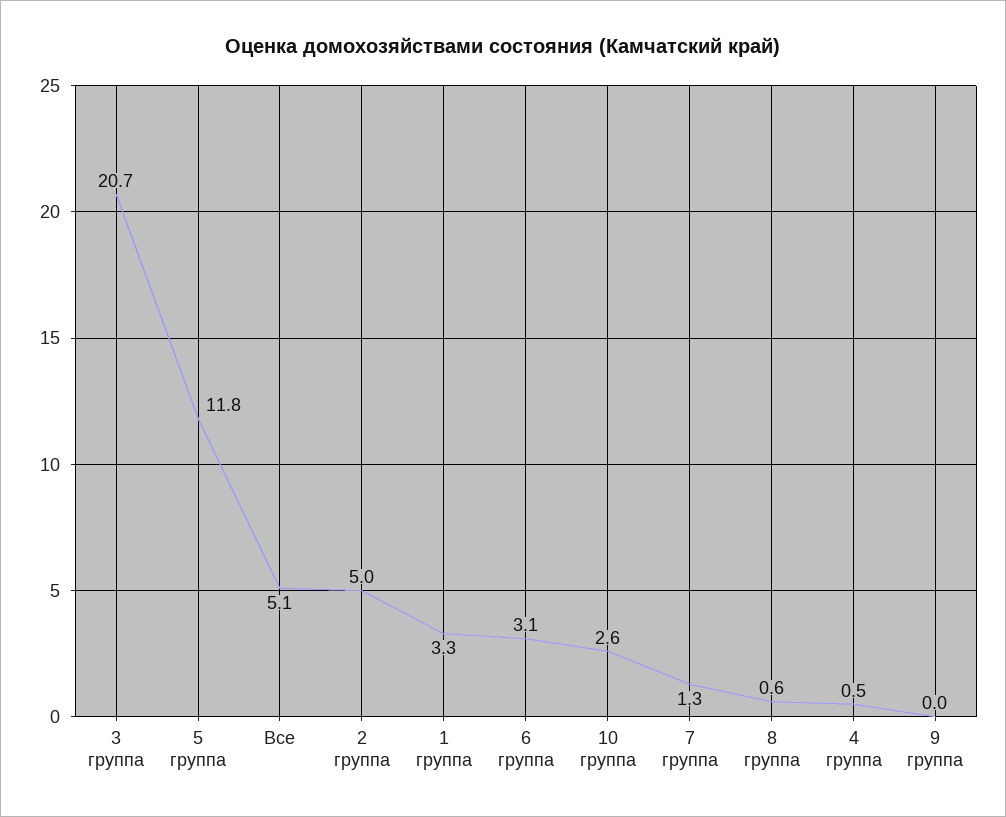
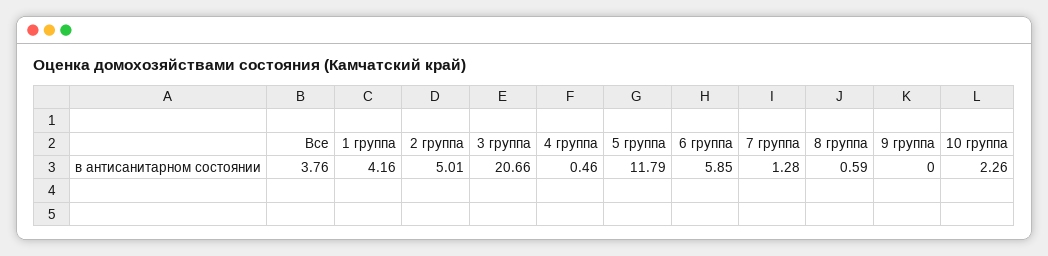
  {
    "3 группа": 20.66,
    "5 группа": 11.79,
-   "Все": 5.1,
+   "Все": 3.76,
    "2 группа": 5.01,
-   "1 группа": 3.3,
+   "1 группа": 4.16,
-   "6 группа": 3.1,
+   "6 группа": 5.85,
-   "10 группа": 2.6,
+   "10 группа": 2.26,
    "7 группа": 1.28,
    "8 группа": 0.59,
    "4 группа": 0.46,
    "9 группа": 0
  }

